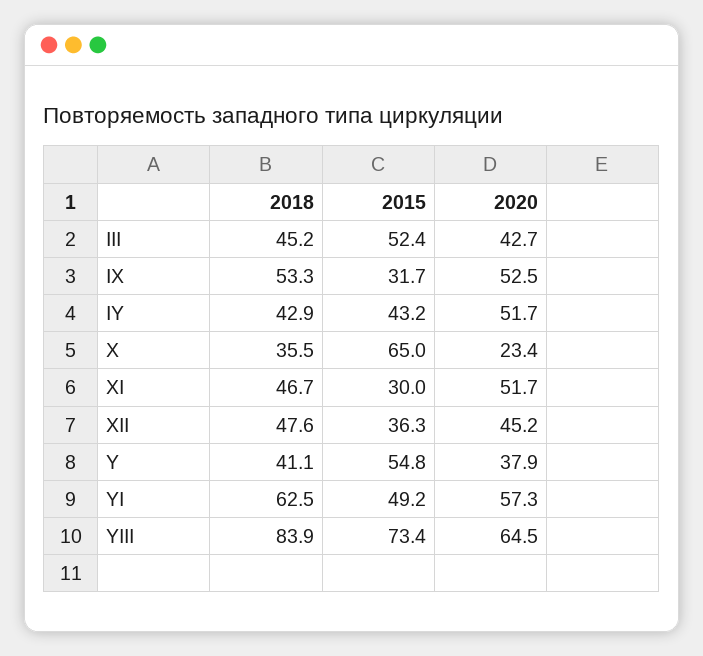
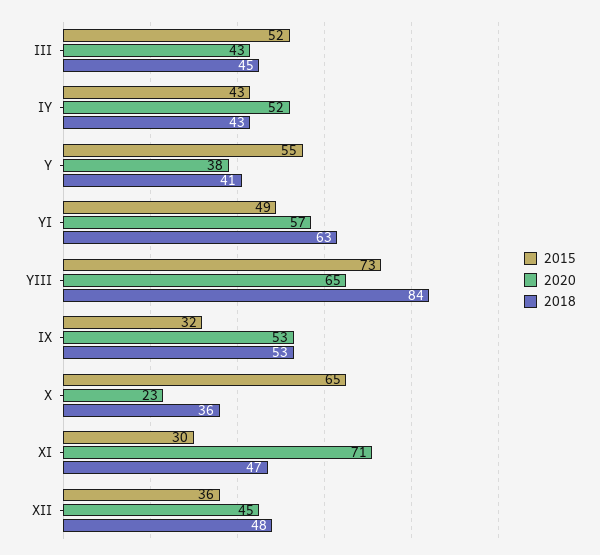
  {
    "2018": {
      "III": 45.2,
      "IX": 53.3,
      "IY": 42.9,
      "X": 35.5,
      "XI": 46.7,
      "XII": 47.6,
      "Y": 41.1,
      "YI": 62.5,
      "YIII": 83.9
    },
    "2015": {
      "III": 52.4,
      "IX": 31.7,
      "IY": 43.2,
      "X": 65,
      "XI": 30,
      "XII": 36.3,
      "Y": 54.8,
      "YI": 49.2,
      "YIII": 73.4
    },
    "2020": {
      "III": 42.7,
      "IX": 52.5,
      "IY": 51.7,
      "X": 23.4,
-     "XI": 51.7,
+     "XI": 71,
      "XII": 45.2,
      "Y": 37.9,
      "YI": 57.3,
      "YIII": 64.5
    }
  }

